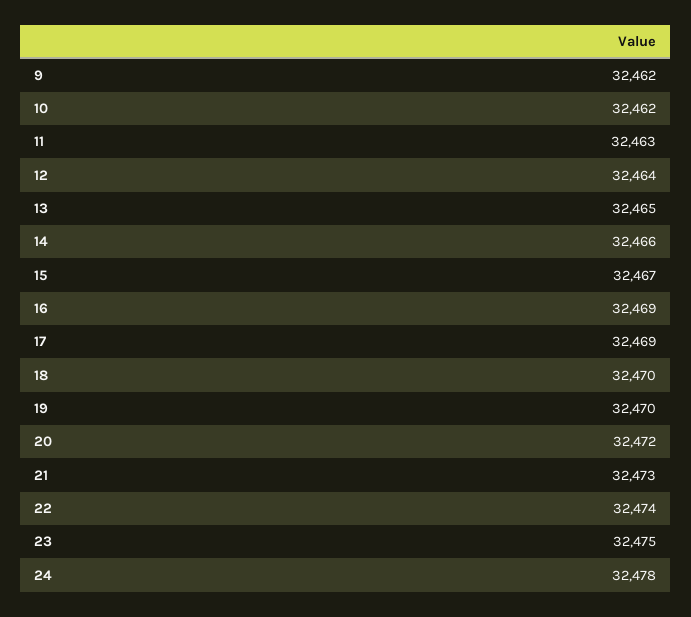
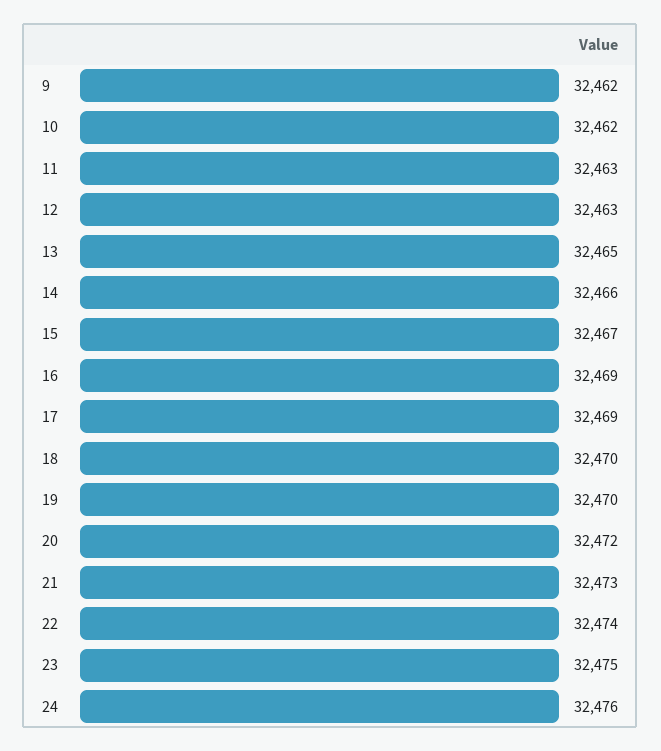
  {
    "9": 32462,
    "10": 32462,
    "11": 32463,
-   "12": 32464,
+   "12": 32463,
    "13": 32465,
    "14": 32466,
    "15": 32467,
    "16": 32469,
    "17": 32469,
    "18": 32470,
    "19": 32470,
    "20": 32472,
    "21": 32473,
    "22": 32474,
    "23": 32475,
-   "24": 32478
+   "24": 32476
  }

